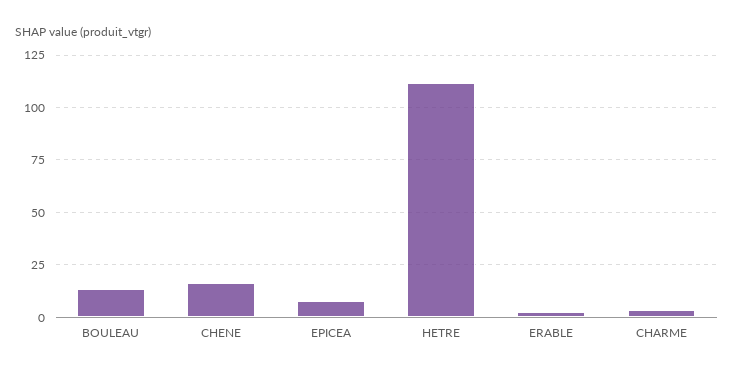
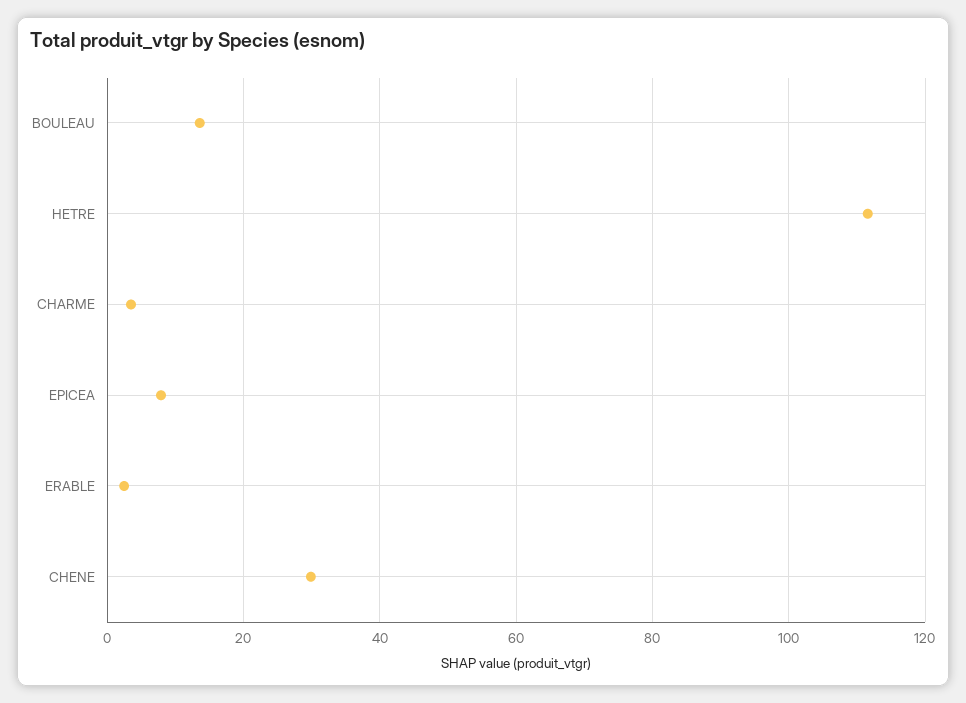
  {
    "BOULEAU": 14,
-   "CHENE": 15,
+   "CHENE": 30,
    "EPICEA": 8,
    "HETRE": 112,
    "ERABLE": 2,
    "CHARME": 4
  }

